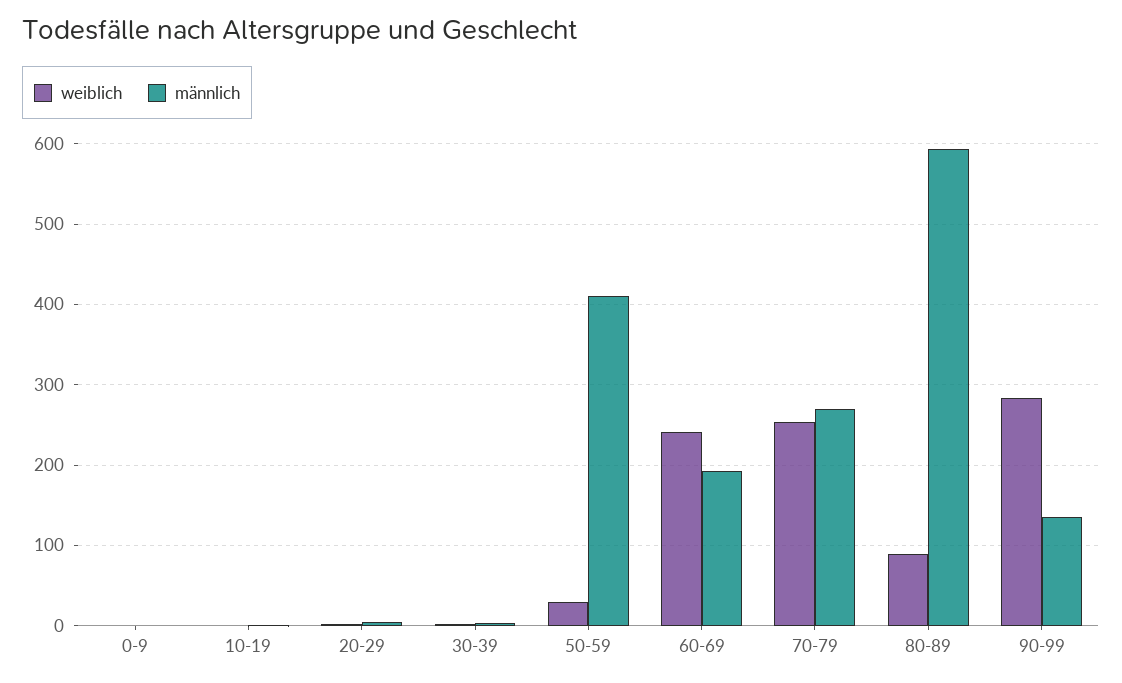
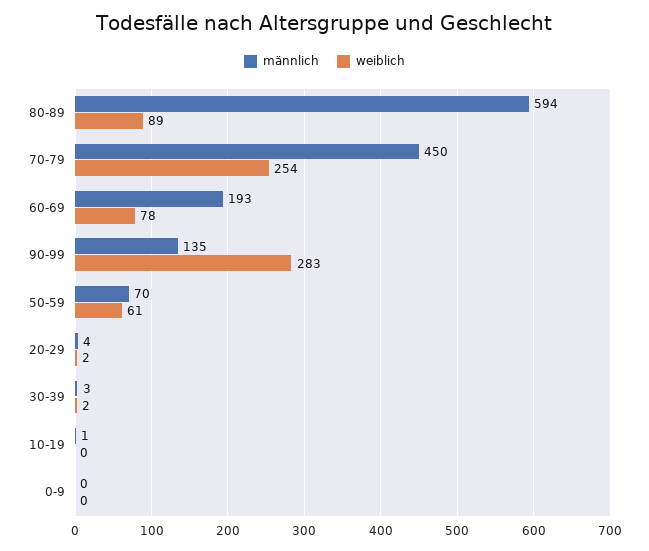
  {
    "weiblich": {
      "0-9": 0,
      "10-19": 0,
      "20-29": 2,
      "30-39": 2,
-     "50-59": 30,
+     "50-59": 61,
-     "60-69": 240,
+     "60-69": 78,
      "70-79": 254,
      "80-89": 89,
      "90-99": 283
    },
    "männlich": {
      "0-9": 0,
      "10-19": 1,
      "20-29": 4,
      "30-39": 3,
-     "50-59": 410,
+     "50-59": 70,
      "60-69": 193,
-     "70-79": 270,
+     "70-79": 450,
      "80-89": 594,
      "90-99": 135
    }
  }

